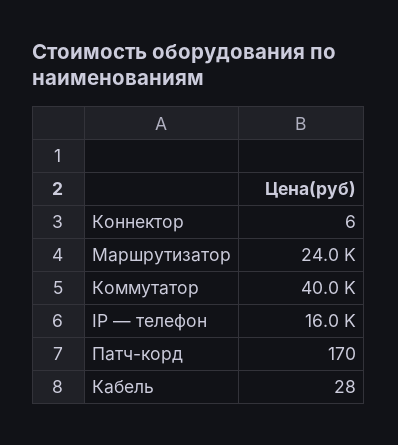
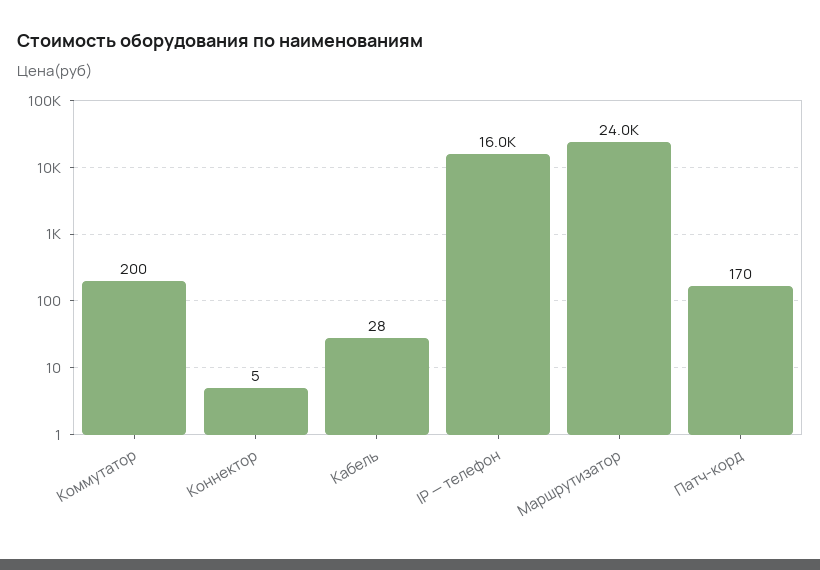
  {
-   "Коннектор": 6,
+   "Коннектор": 5,
    "Маршрутизатор": 24000,
-   "Коммутатор": 40000,
+   "Коммутатор": 200,
    "IP — телефон": 16000,
    "Патч-корд": 170,
    "Кабель": 28
  }

